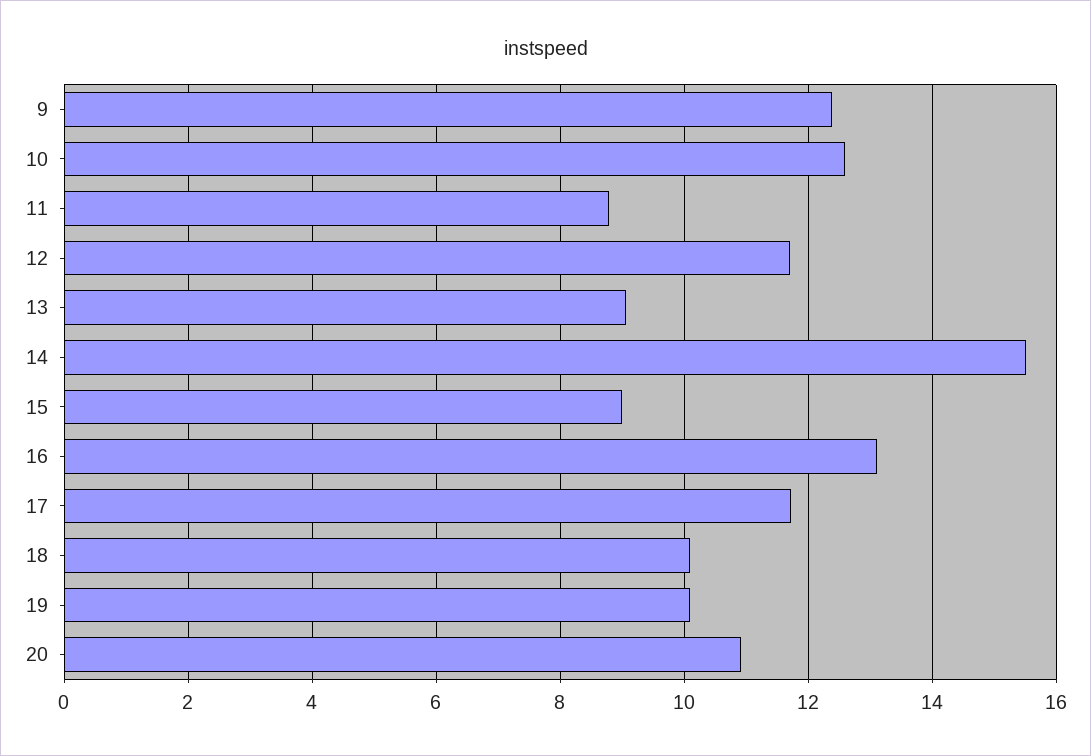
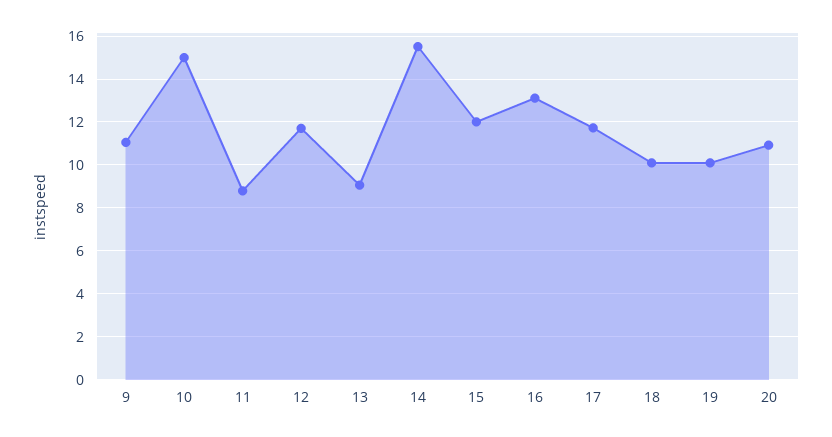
  {
-   "9": 12.4,
+   "9": 11,
-   "10": 12.6,
+   "10": 15,
    "11": 8.8,
    "12": 11.8,
    "13": 9,
    "14": 15.6,
-   "15": 9,
+   "15": 12,
    "16": 13.2,
    "17": 11.8,
    "18": 10.2,
    "19": 10,
    "20": 11
  }

